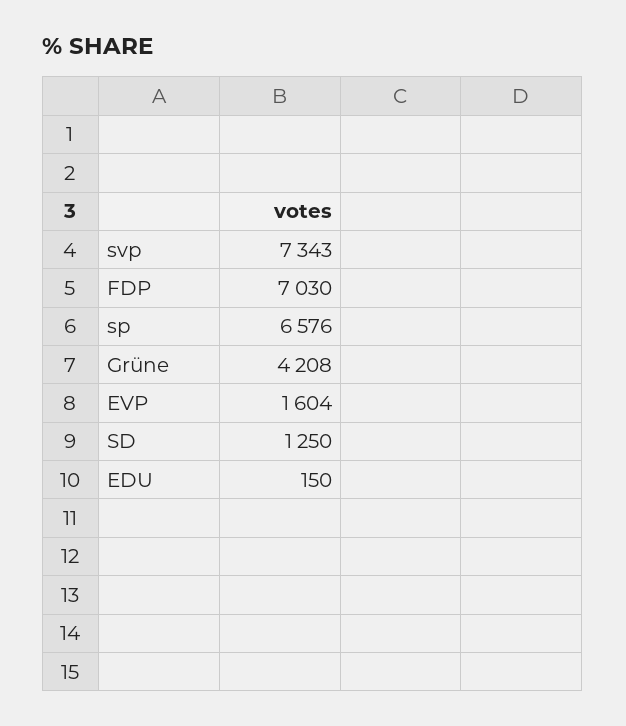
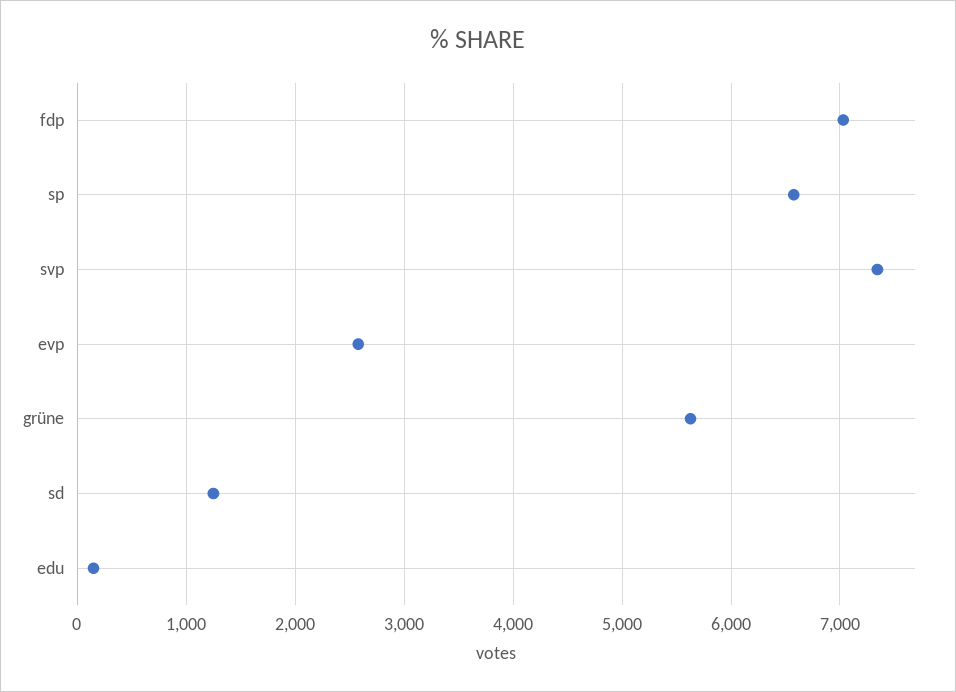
  {
    "svp": 7343,
    "FDP": 7030,
    "sp": 6576,
-   "Grüne": 4208,
+   "Grüne": 5600,
-   "EVP": 1604,
+   "EVP": 2600,
    "SD": 1250,
    "EDU": 150
  }

